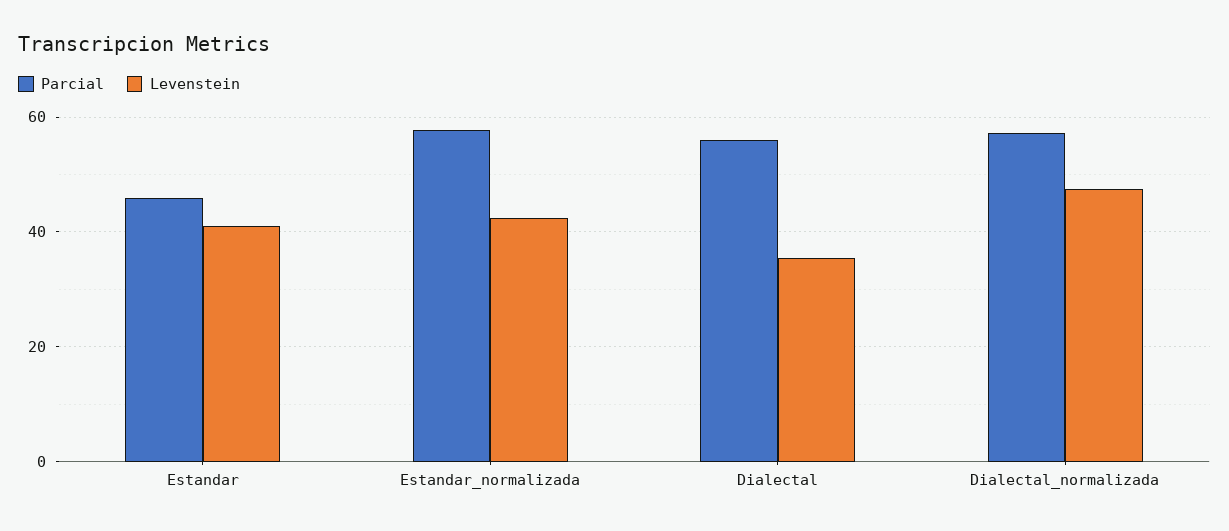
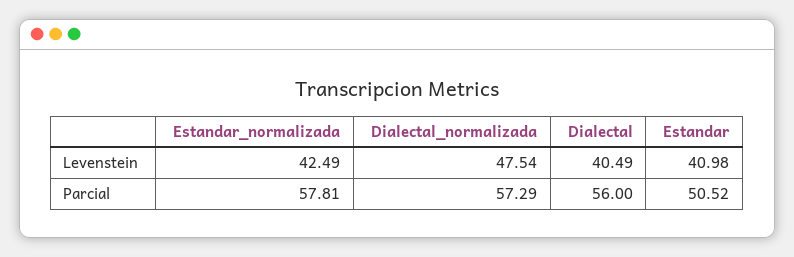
  {
    "Parcial": {
-     "Estandar": 46,
+     "Estandar": 50.52,
      "Estandar_normalizada": 57.81,
      "Dialectal": 56,
      "Dialectal_normalizada": 57.29
    },
    "Levenstein": {
      "Estandar": 40.98,
      "Estandar_normalizada": 42.49,
-     "Dialectal": 36,
+     "Dialectal": 40.49,
      "Dialectal_normalizada": 47.54
    }
  }

